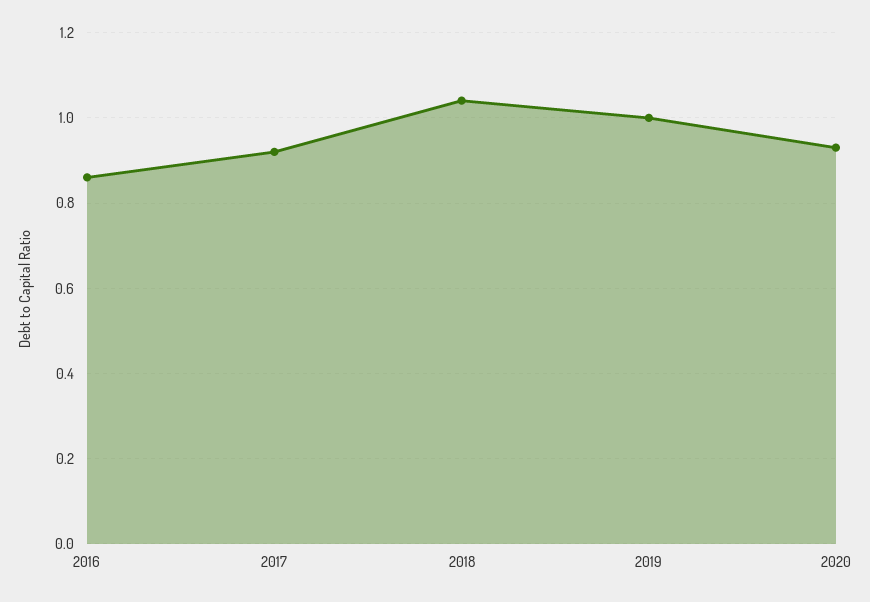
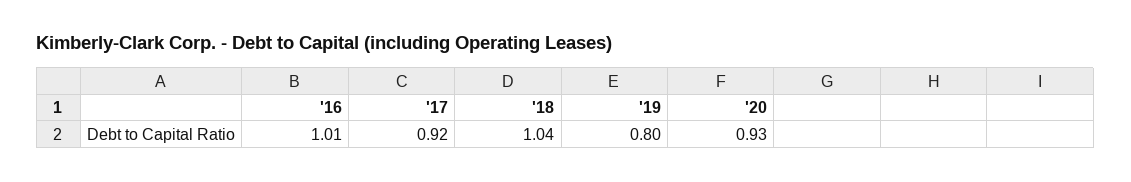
  {
-   "2016": 0.85,
+   "2016": 1.01,
    "2017": 0.92,
    "2018": 1.04,
-   "2019": 1,
+   "2019": 0.8,
    "2020": 0.93
  }

